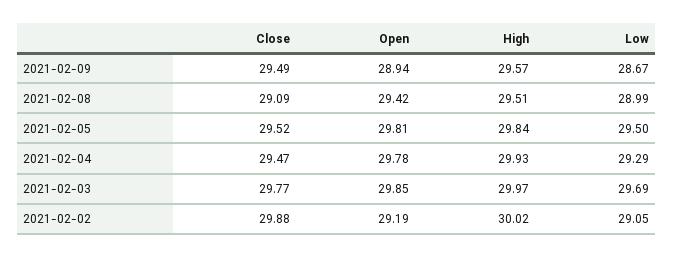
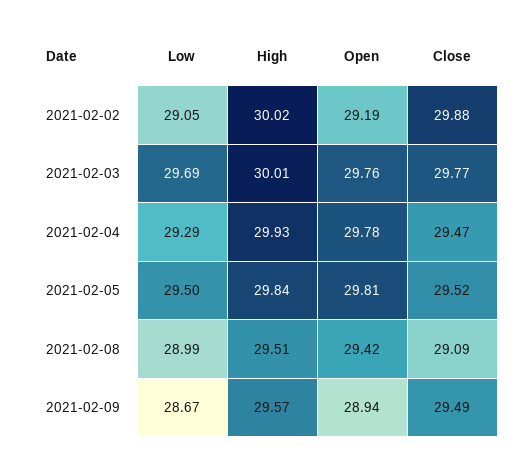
  {
    "Close": {
      "2021-02-09": 29.49,
      "2021-02-08": 29.09,
      "2021-02-05": 29.52,
      "2021-02-04": 29.47,
      "2021-02-03": 29.77,
      "2021-02-02": 29.88
    },
    "Open": {
      "2021-02-09": 28.94,
      "2021-02-08": 29.42,
      "2021-02-05": 29.81,
      "2021-02-04": 29.78,
-     "2021-02-03": 29.85,
+     "2021-02-03": 29.76,
      "2021-02-02": 29.19
    },
    "High": {
      "2021-02-09": 29.57,
      "2021-02-08": 29.51,
      "2021-02-05": 29.84,
      "2021-02-04": 29.93,
-     "2021-02-03": 29.97,
+     "2021-02-03": 30.01,
      "2021-02-02": 30.02
    },
    "Low": {
      "2021-02-09": 28.67,
      "2021-02-08": 28.99,
      "2021-02-05": 29.5,
      "2021-02-04": 29.29,
      "2021-02-03": 29.69,
      "2021-02-02": 29.05
    }
  }

